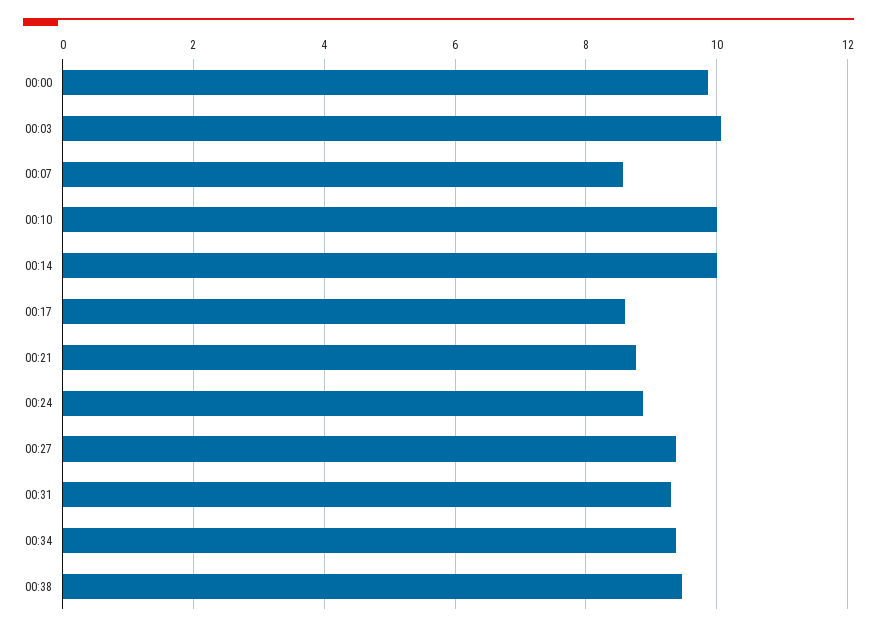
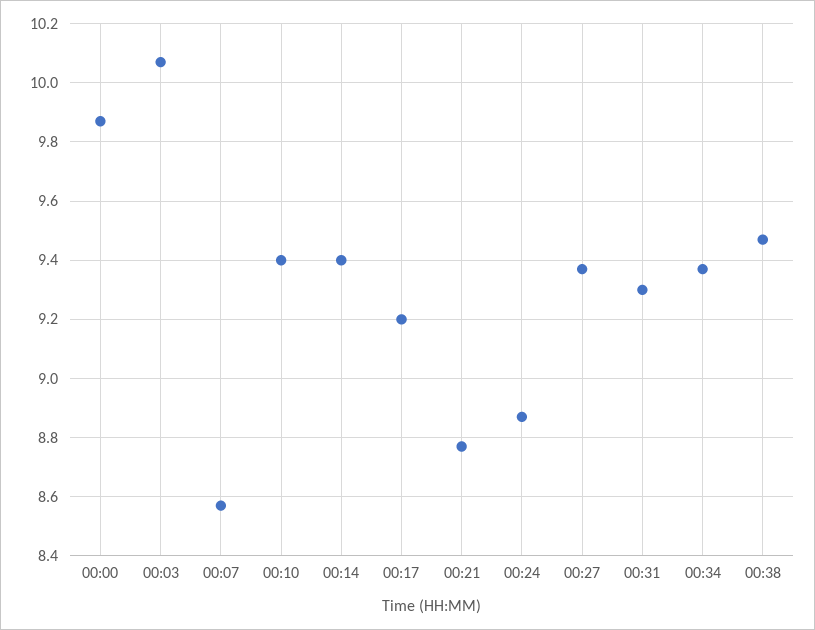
  {
    "00:00": 9.85,
    "00:03": 10.05,
    "00:07": 8.55,
-   "00:10": 10,
+   "00:10": 9.4,
-   "00:14": 10,
+   "00:14": 9.4,
-   "00:17": 8.6,
+   "00:17": 9.2,
    "00:21": 8.75,
    "00:24": 8.85,
    "00:27": 9.35,
    "00:31": 9.3,
    "00:34": 9.35,
    "00:38": 9.45
  }

